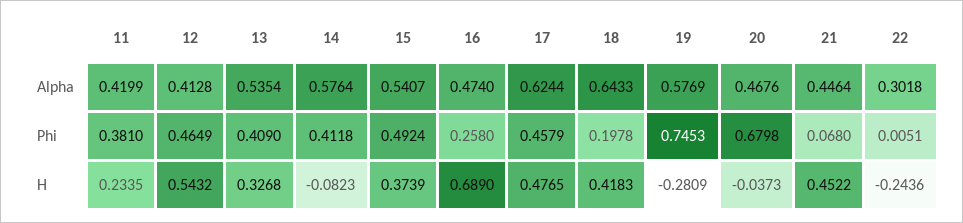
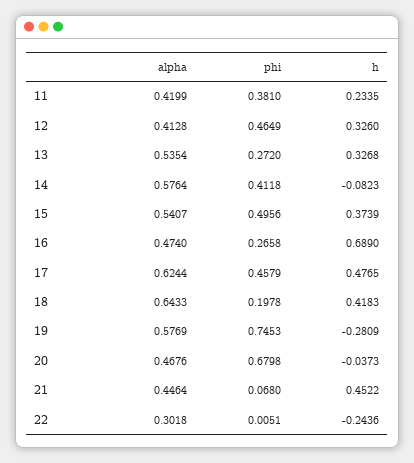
  {
    "11": {
      "Alpha": 0.4199,
      "Phi": 0.381,
      "H": 0.2335
    },
    "12": {
      "Alpha": 0.4128,
      "Phi": 0.4649,
-     "H": 0.5432
+     "H": 0.326
    },
    "13": {
      "Alpha": 0.5354,
-     "Phi": 0.409,
+     "Phi": 0.272,
      "H": 0.3268
    },
    "14": {
      "Alpha": 0.5764,
      "Phi": 0.4118,
      "H": -0.0823
    },
    "15": {
      "Alpha": 0.5407,
-     "Phi": 0.4924,
+     "Phi": 0.4956,
      "H": 0.3739
    },
    "16": {
      "Alpha": 0.474,
-     "Phi": 0.258,
+     "Phi": 0.2658,
      "H": 0.689
    },
    "17": {
      "Alpha": 0.6244,
      "Phi": 0.4579,
      "H": 0.4765
    },
    "18": {
      "Alpha": 0.6433,
      "Phi": 0.1978,
      "H": 0.4183
    },
    "19": {
      "Alpha": 0.5769,
      "Phi": 0.7453,
      "H": -0.2809
    },
    "20": {
      "Alpha": 0.4676,
      "Phi": 0.6798,
      "H": -0.0373
    },
    "21": {
      "Alpha": 0.4464,
      "Phi": 0.068,
      "H": 0.4522
    },
    "22": {
      "Alpha": 0.3018,
      "Phi": 0.0051,
      "H": -0.2436
    }
  }

